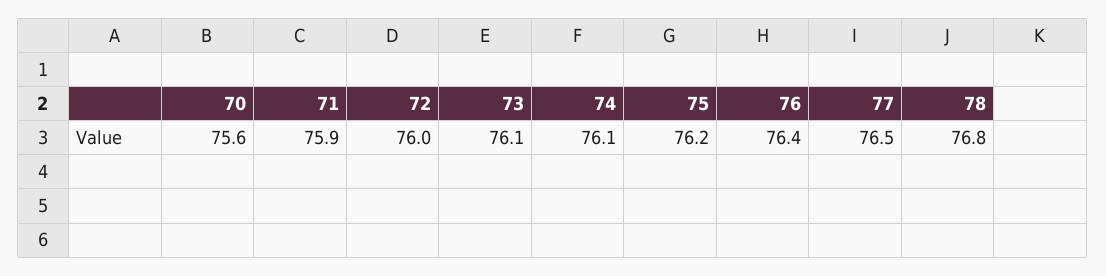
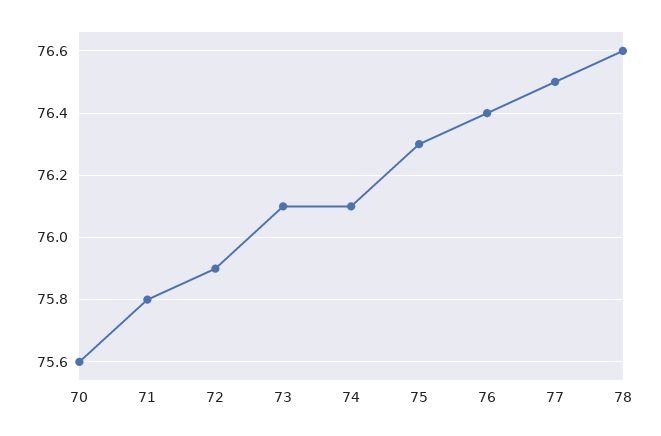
  {
    "70": 75.6,
-   "71": 75.9,
+   "71": 75.8,
-   "72": 76,
+   "72": 75.9,
    "73": 76.1,
    "74": 76.1,
-   "75": 76.2,
+   "75": 76.3,
    "76": 76.4,
    "77": 76.5,
-   "78": 76.8
+   "78": 76.6
  }

